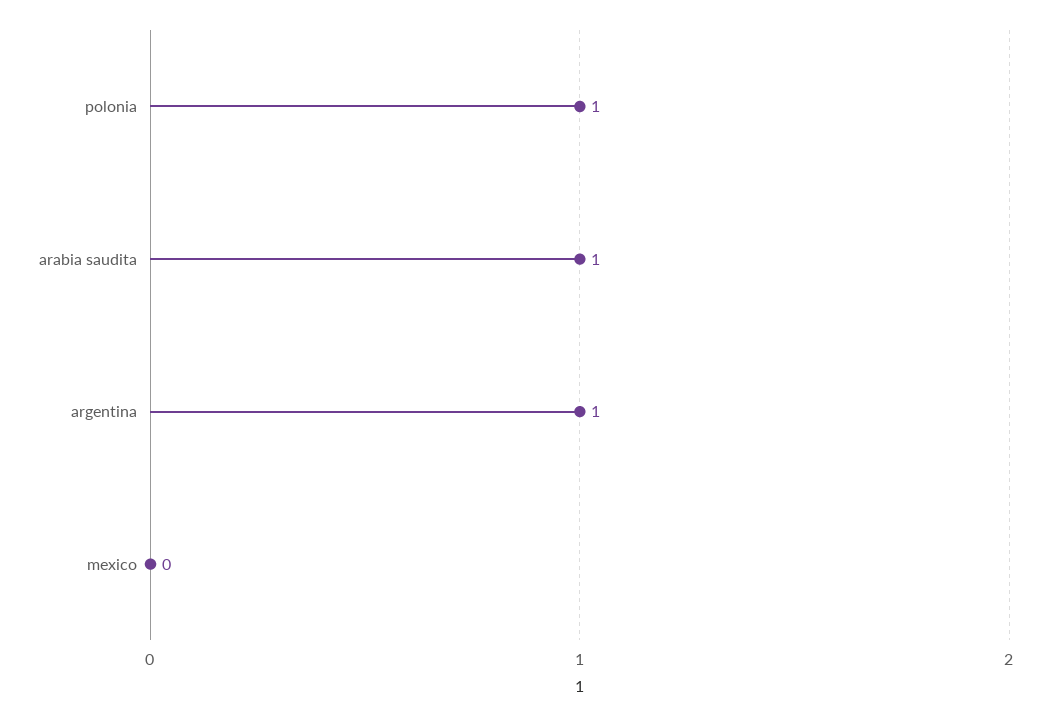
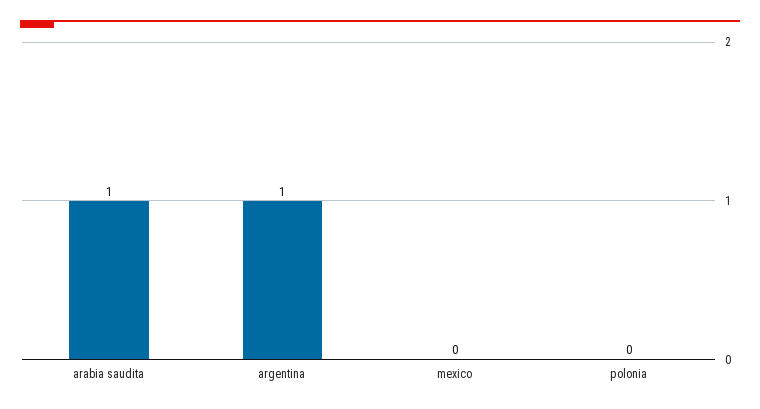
  {
-   "polonia": 1,
+   "polonia": 0,
    "arabia saudita": 1,
    "argentina": 1,
    "mexico": 0
  }

